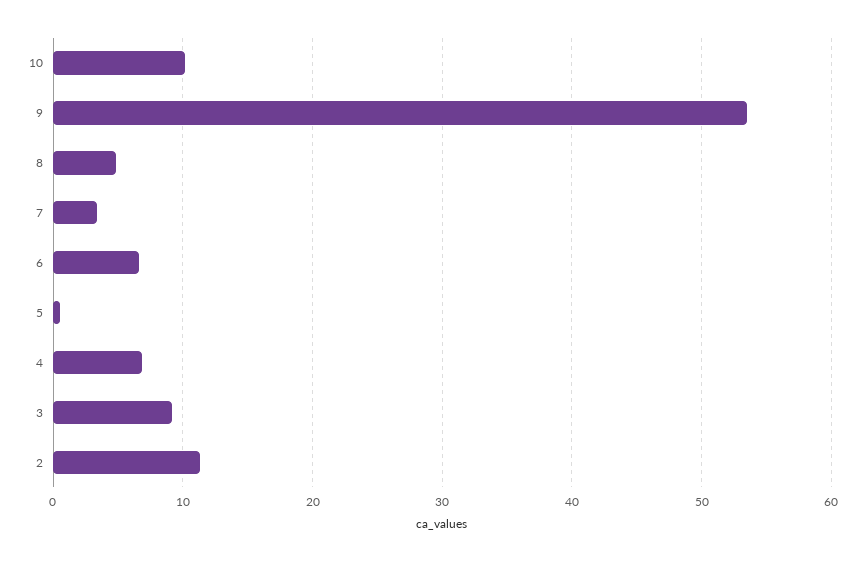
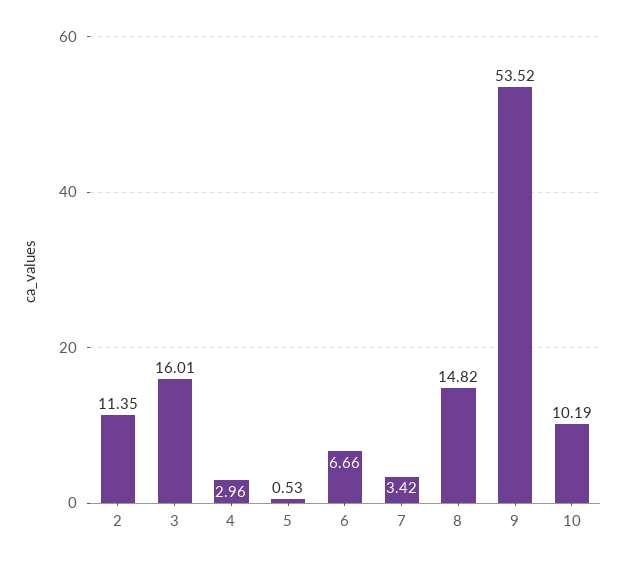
  {
    "10": 10.19,
    "9": 53.52,
-   "8": 5,
+   "8": 14.82,
    "7": 3.42,
    "6": 6.66,
    "5": 0.53,
-   "4": 7,
+   "4": 2.96,
-   "3": 9,
+   "3": 16.01,
    "2": 11.35
  }

